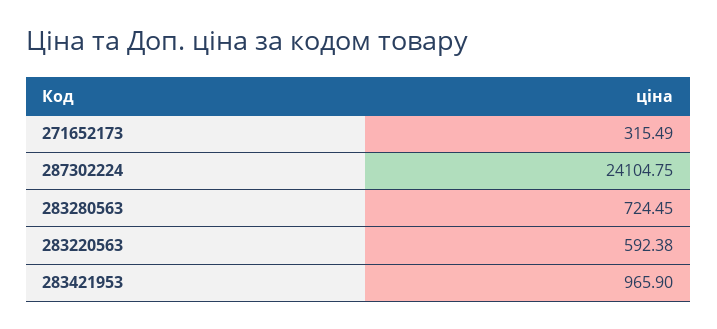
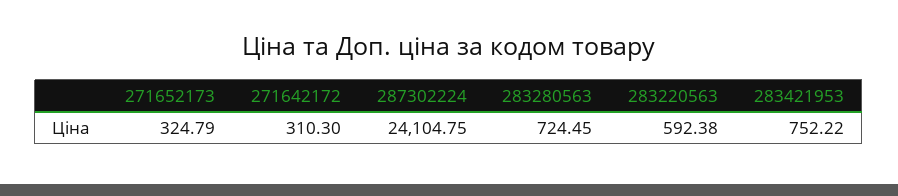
  {
-   "271652173": 315.49,
+   "271652173": 324.79,
    "287302224": 24104.75,
    "283280563": 724.45,
    "283220563": 592.38,
-   "283421953": 965.9
+   "283421953": 752.22,
+   "271642172": 310.3
  }

